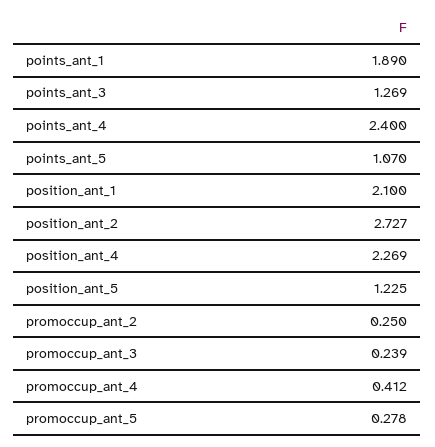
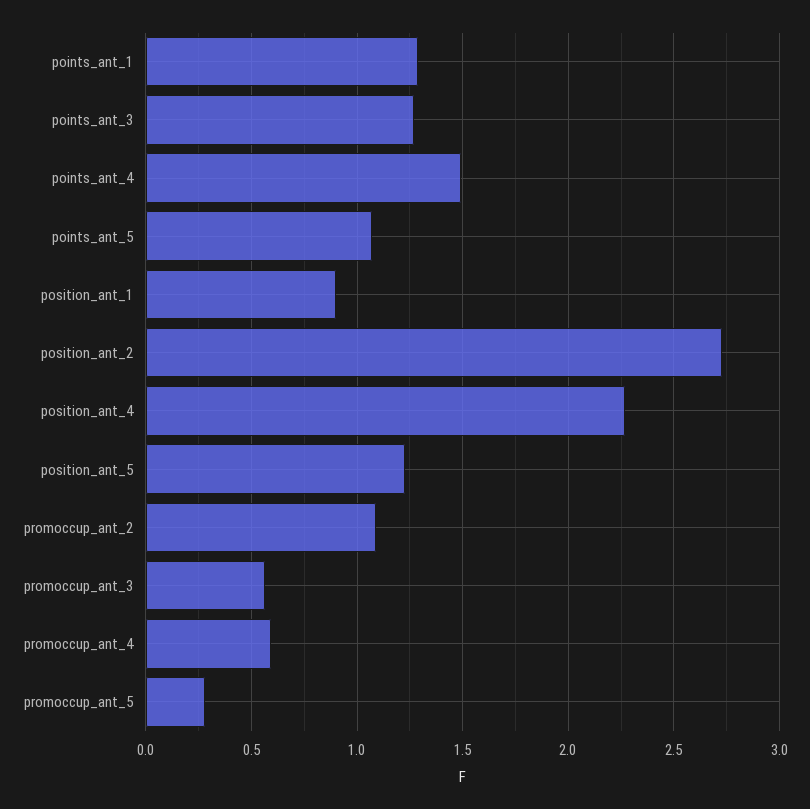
  {
-   "points_ant_1": 1.89,
+   "points_ant_1": 1.3,
    "points_ant_3": 1.269,
-   "points_ant_4": 2.4,
+   "points_ant_4": 1.5,
    "points_ant_5": 1.07,
-   "position_ant_1": 2.1,
+   "position_ant_1": 0.9,
    "position_ant_2": 2.727,
    "position_ant_4": 2.269,
    "position_ant_5": 1.225,
-   "promoccup_ant_2": 0.25,
+   "promoccup_ant_2": 1.1,
-   "promoccup_ant_3": 0.239,
+   "promoccup_ant_3": 0.55,
-   "promoccup_ant_4": 0.412,
+   "promoccup_ant_4": 0.6,
    "promoccup_ant_5": 0.278
  }

